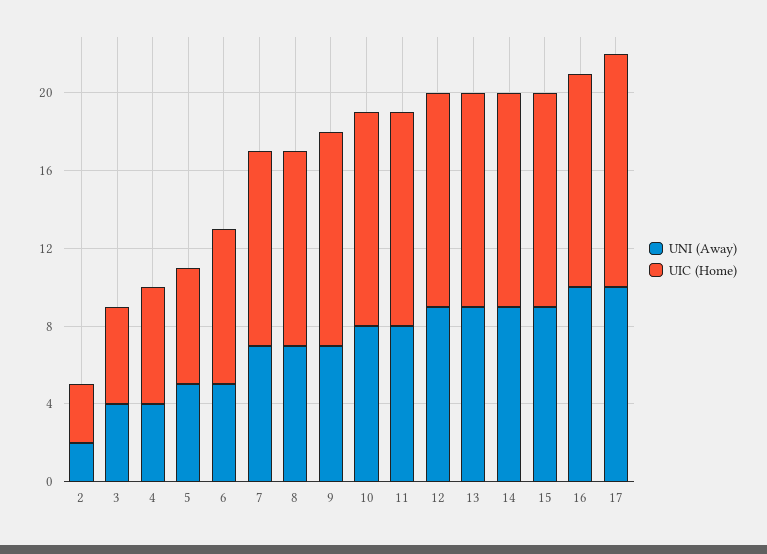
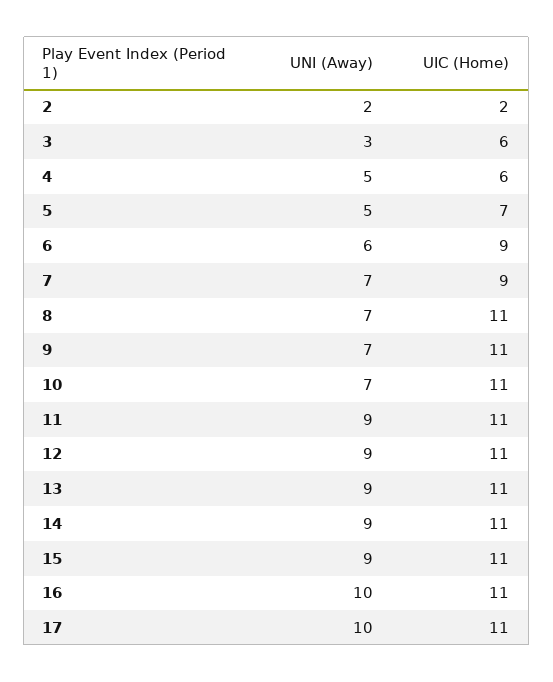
  {
    "UNI (Away)": {
      "2": 2,
-     "3": 4,
+     "3": 3,
-     "4": 4,
+     "4": 5,
      "5": 5,
-     "6": 5,
+     "6": 6,
      "7": 7,
      "8": 7,
      "9": 7,
-     "10": 8,
+     "10": 7,
-     "11": 8,
+     "11": 9,
      "12": 9,
      "13": 9,
      "14": 9,
      "15": 9,
      "16": 10,
      "17": 10
    },
    "UIC (Home)": {
-     "2": 3,
+     "2": 2,
-     "3": 5,
+     "3": 6,
      "4": 6,
-     "5": 6,
+     "5": 7,
-     "6": 8,
+     "6": 9,
-     "7": 10,
+     "7": 9,
-     "8": 10,
+     "8": 11,
      "9": 11,
      "10": 11,
      "11": 11,
      "12": 11,
      "13": 11,
      "14": 11,
      "15": 11,
      "16": 11,
-     "17": 12
+     "17": 11
    }
  }

